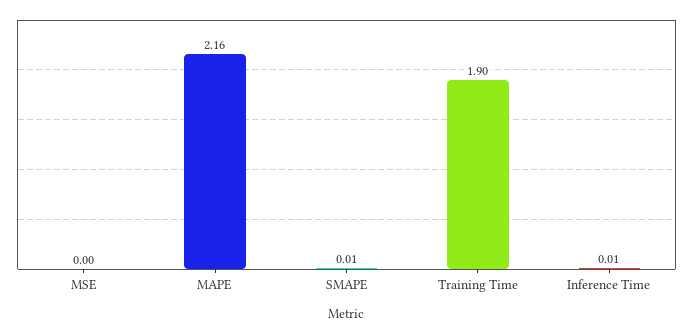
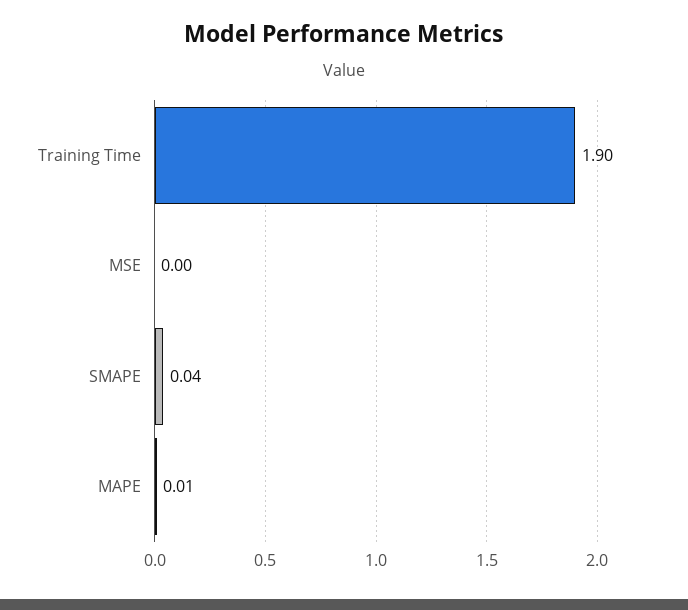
  {
    "MSE": 0,
-   "MAPE": 2.16,
+   "MAPE": 0.01,
-   "SMAPE": 0.01,
+   "SMAPE": 0.04,
-   "Training Time": 1.9,
+   "Training Time": 1.9
-   "Inference Time": 0.01
  }

